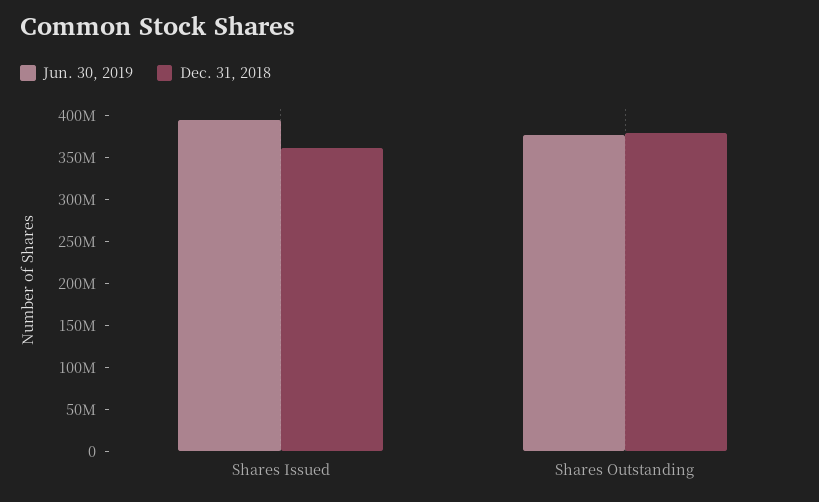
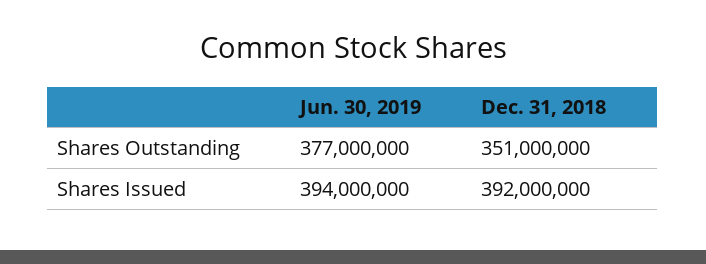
  {
    "Jun. 30, 2019": {
      "Shares Issued": 394000000,
      "Shares Outstanding": 377000000
    },
    "Dec. 31, 2018": {
-     "Shares Issued": 360000000,
+     "Shares Issued": 392000000,
-     "Shares Outstanding": 380000000
+     "Shares Outstanding": 351000000
    }
  }

